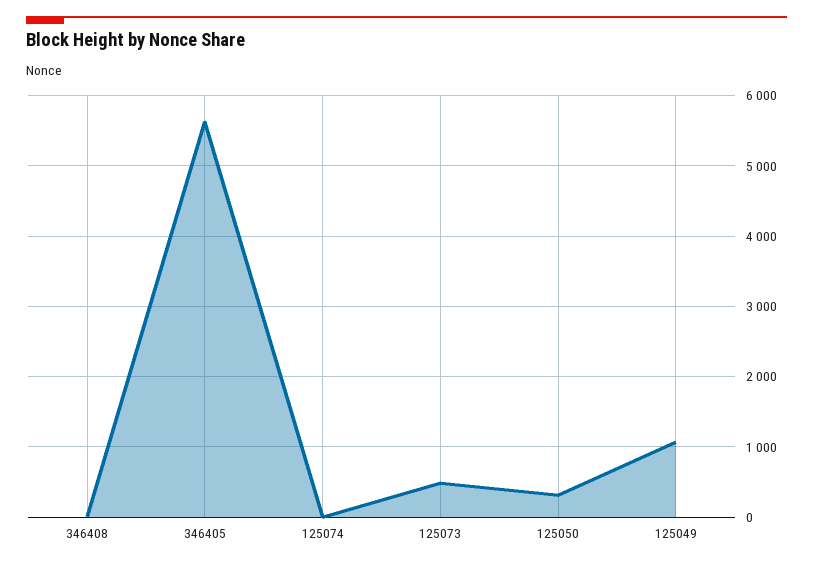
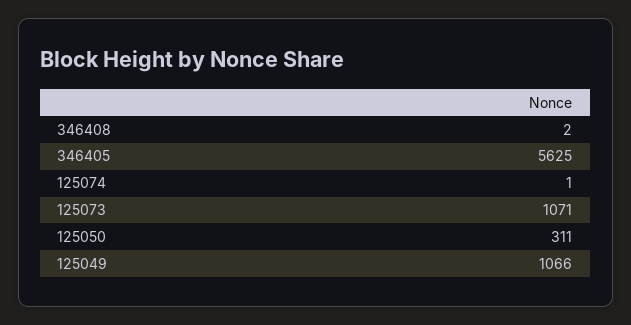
  {
    "346408": 2,
    "346405": 5625,
    "125074": 1,
-   "125073": 500,
+   "125073": 1071,
    "125050": 311,
    "125049": 1066
  }

